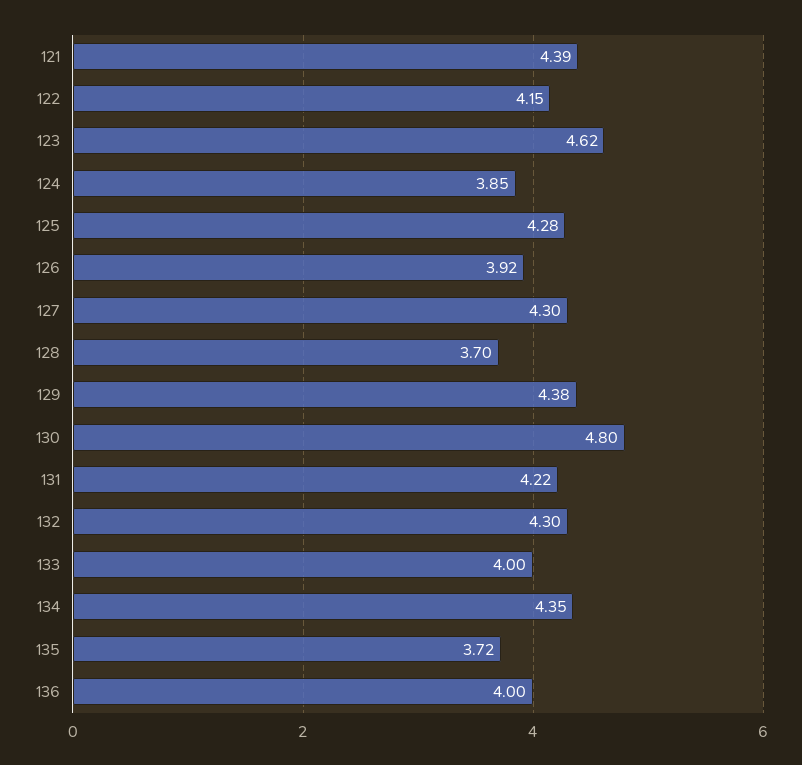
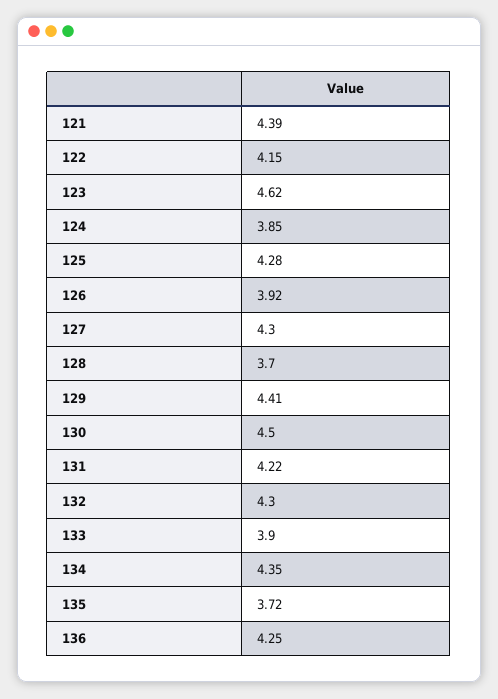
  {
    "121": 4.39,
    "122": 4.15,
    "123": 4.62,
    "124": 3.85,
    "125": 4.28,
    "126": 3.92,
    "127": 4.3,
    "128": 3.7,
-   "129": 4.38,
+   "129": 4.41,
-   "130": 4.8,
+   "130": 4.5,
    "131": 4.22,
    "132": 4.3,
-   "133": 4,
+   "133": 3.9,
    "134": 4.35,
    "135": 3.72,
-   "136": 4
+   "136": 4.25
  }

